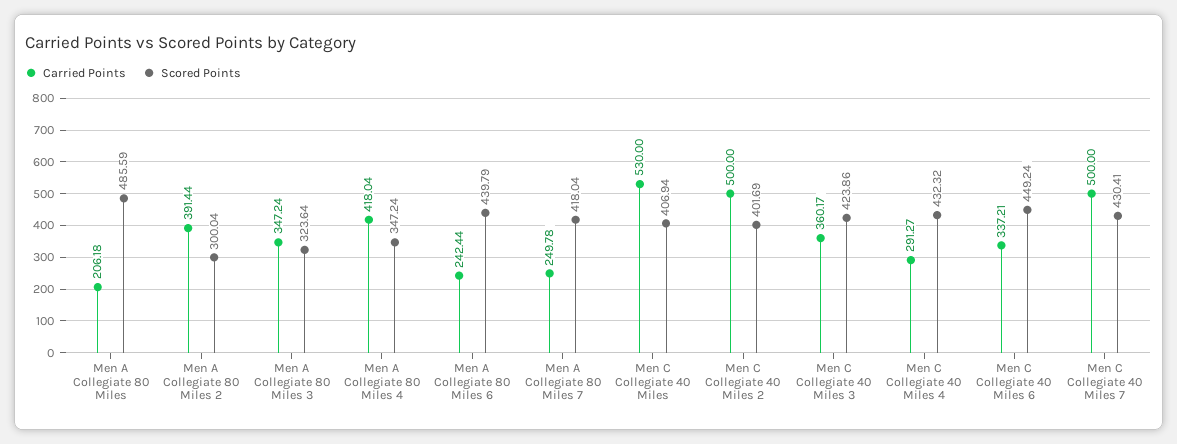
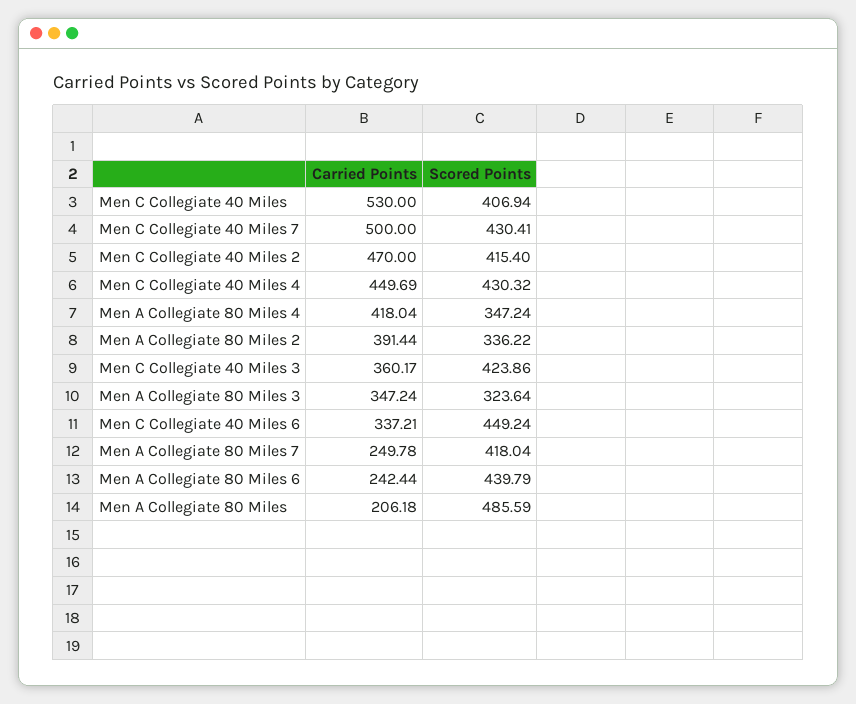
  {
    "Carried Points": {
      "Men A Collegiate 80 Miles": 206.18,
      "Men A Collegiate 80 Miles 2": 391.44,
      "Men A Collegiate 80 Miles 3": 347.24,
      "Men A Collegiate 80 Miles 4": 418.04,
      "Men A Collegiate 80 Miles 6": 242.44,
      "Men A Collegiate 80 Miles 7": 249.78,
      "Men C Collegiate 40 Miles": 530,
-     "Men C Collegiate 40 Miles 2": 500,
+     "Men C Collegiate 40 Miles 2": 470,
      "Men C Collegiate 40 Miles 3": 360.17,
-     "Men C Collegiate 40 Miles 4": 291.27,
+     "Men C Collegiate 40 Miles 4": 449.69,
      "Men C Collegiate 40 Miles 6": 337.21,
      "Men C Collegiate 40 Miles 7": 500
    },
    "Scored Points": {
      "Men A Collegiate 80 Miles": 485.59,
-     "Men A Collegiate 80 Miles 2": 300.04,
+     "Men A Collegiate 80 Miles 2": 336.22,
      "Men A Collegiate 80 Miles 3": 323.64,
      "Men A Collegiate 80 Miles 4": 347.24,
      "Men A Collegiate 80 Miles 6": 439.79,
      "Men A Collegiate 80 Miles 7": 418.04,
      "Men C Collegiate 40 Miles": 406.94,
-     "Men C Collegiate 40 Miles 2": 401.69,
+     "Men C Collegiate 40 Miles 2": 415.4,
      "Men C Collegiate 40 Miles 3": 423.86,
-     "Men C Collegiate 40 Miles 4": 432.32,
+     "Men C Collegiate 40 Miles 4": 430.32,
      "Men C Collegiate 40 Miles 6": 449.24,
      "Men C Collegiate 40 Miles 7": 430.41
    }
  }

